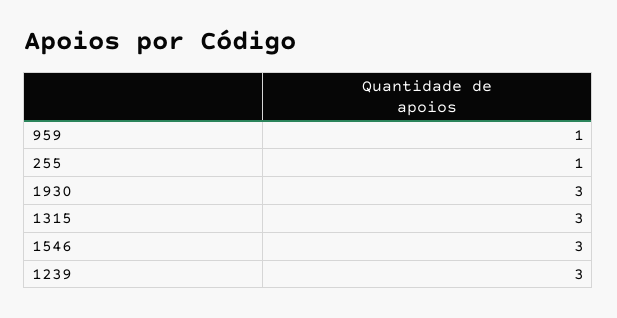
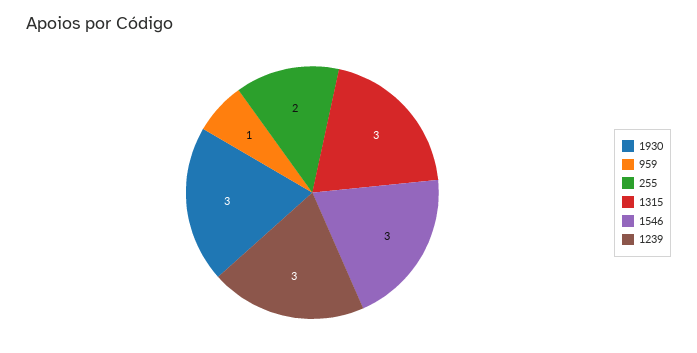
  {
    "959": 1,
-   "255": 1,
+   "255": 2,
    "1930": 3,
    "1315": 3,
    "1546": 3,
    "1239": 3
  }

